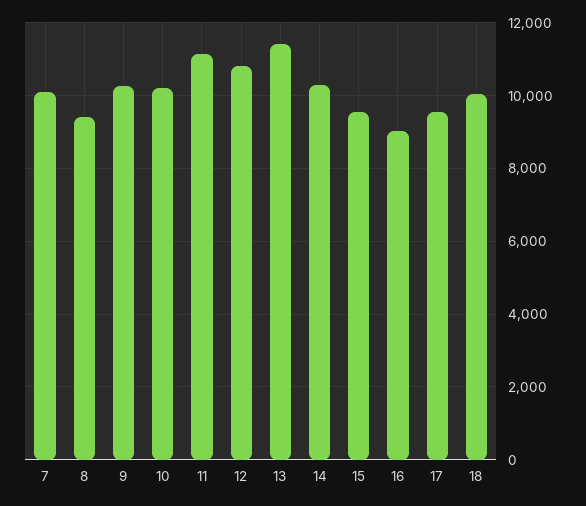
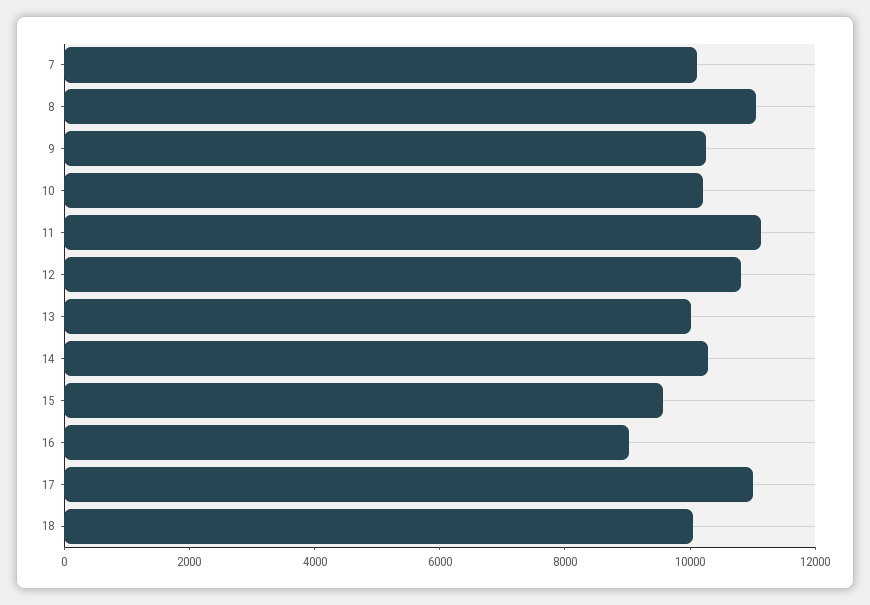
  {
    "7": 10200,
-   "8": 9400,
+   "8": 11000,
    "9": 10200,
    "10": 10200,
    "11": 11200,
    "12": 10800,
-   "13": 11400,
+   "13": 10000,
    "14": 10200,
    "15": 9600,
    "16": 9000,
-   "17": 9600,
+   "17": 11000,
    "18": 10000
  }

